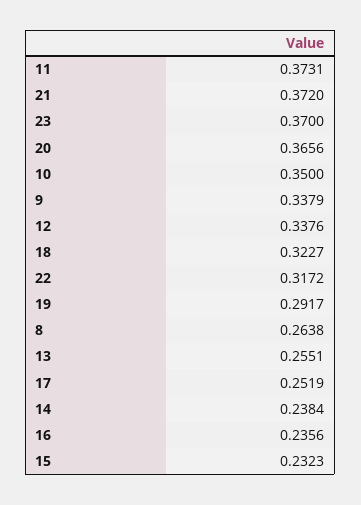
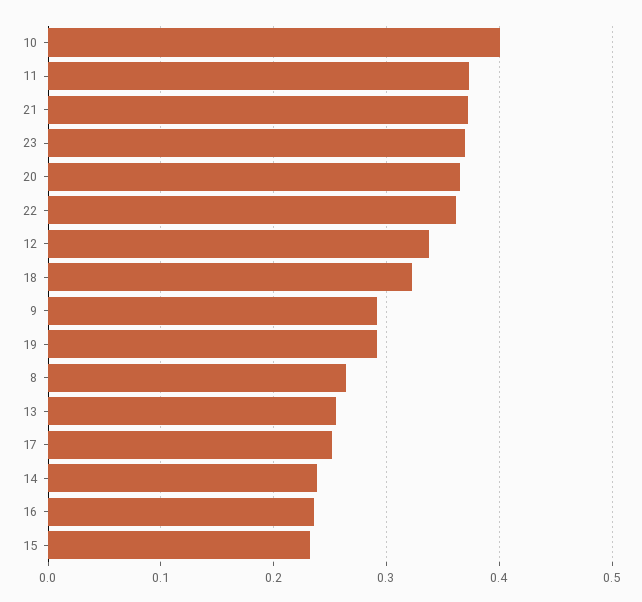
  {
    "11": 0.3731,
    "21": 0.372,
    "23": 0.37,
    "20": 0.3656,
-   "10": 0.35,
+   "10": 0.4,
-   "9": 0.3379,
+   "9": 0.29,
    "12": 0.3376,
    "18": 0.3227,
-   "22": 0.3172,
+   "22": 0.36,
    "19": 0.2917,
    "8": 0.2638,
    "13": 0.2551,
    "17": 0.2519,
    "14": 0.2384,
    "16": 0.2356,
    "15": 0.2323
  }

